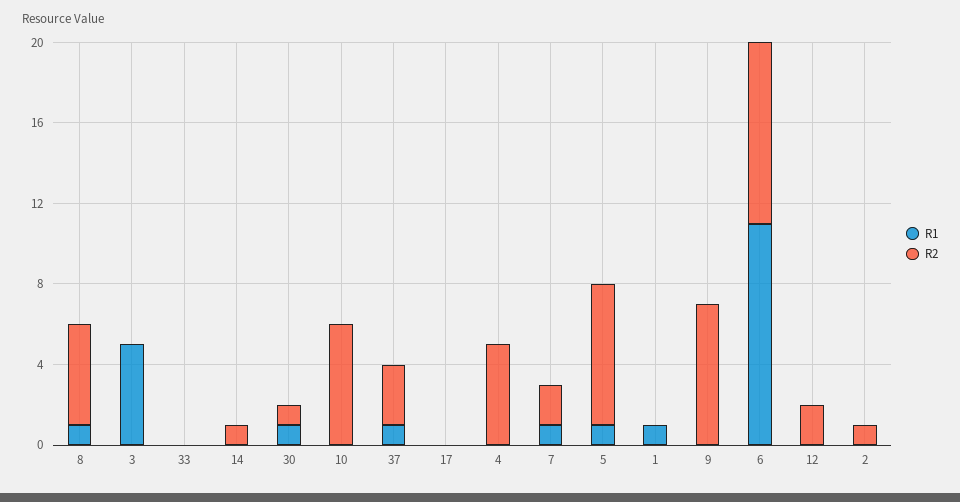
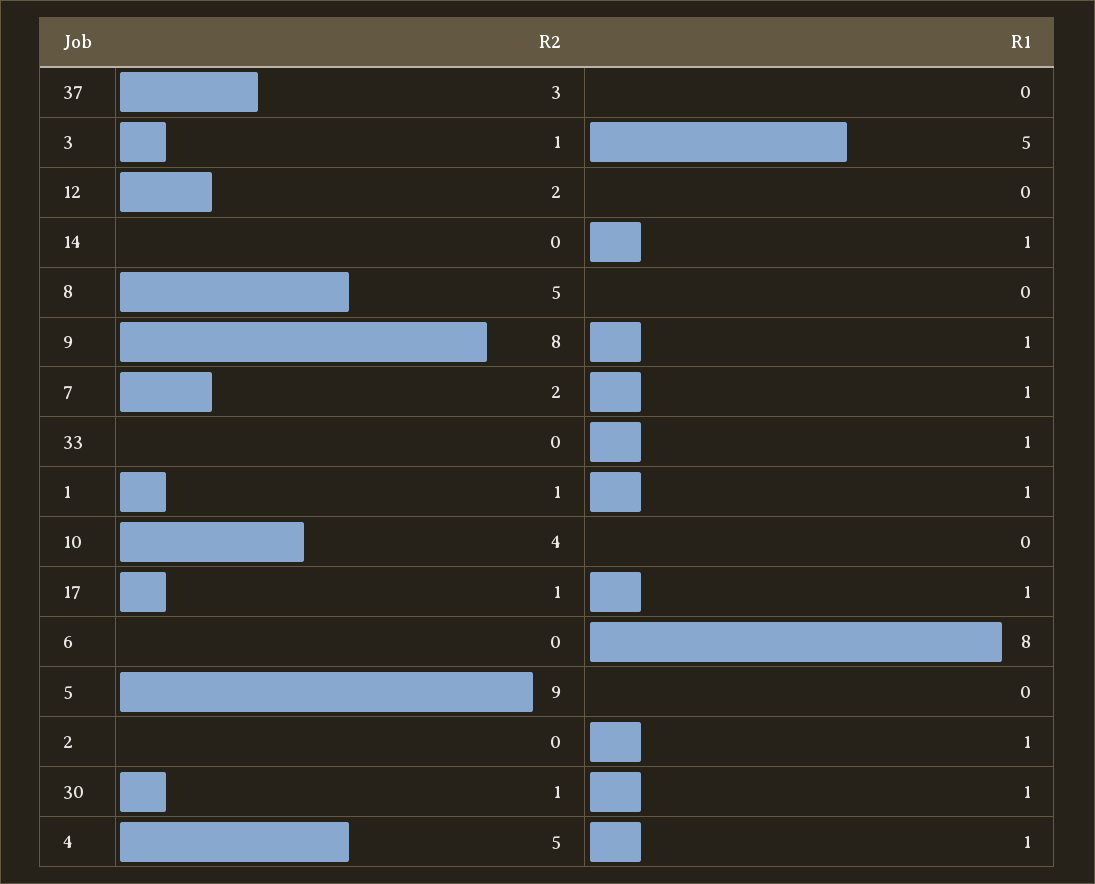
  {
    "R1": {
-     "8": 1,
+     "8": 0,
      "3": 5,
-     "33": 0,
+     "33": 1,
-     "14": 0,
+     "14": 1,
      "30": 1,
      "10": 0,
-     "37": 1,
+     "37": 0,
-     "17": 0,
+     "17": 1,
-     "4": 0,
+     "4": 1,
      "7": 1,
-     "5": 1,
+     "5": 0,
      "1": 1,
-     "9": 0,
+     "9": 1,
-     "6": 11,
+     "6": 8,
      "12": 0,
-     "2": 0
+     "2": 1
    },
    "R2": {
      "8": 5,
-     "3": 0,
+     "3": 1,
      "33": 0,
-     "14": 1,
+     "14": 0,
      "30": 1,
-     "10": 6,
+     "10": 4,
      "37": 3,
-     "17": 0,
+     "17": 1,
      "4": 5,
      "7": 2,
-     "5": 7,
+     "5": 9,
-     "1": 0,
+     "1": 1,
-     "9": 7,
+     "9": 8,
-     "6": 9,
+     "6": 0,
      "12": 2,
-     "2": 1
+     "2": 0
    }
  }

